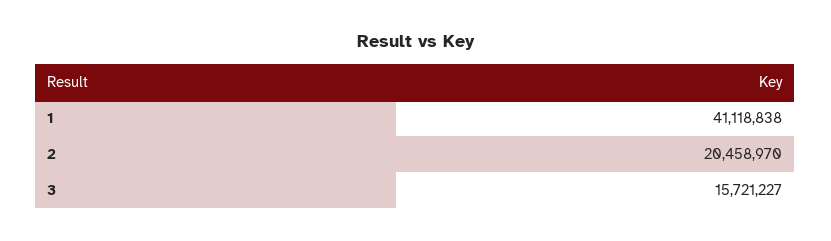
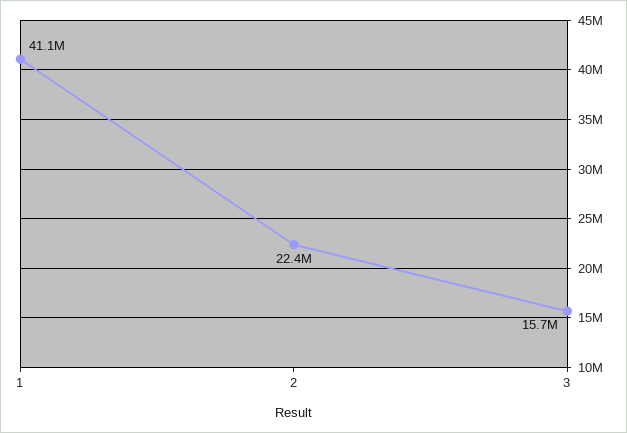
  {
    "1": 41118838,
-   "2": 20458970,
+   "2": 22400000,
    "3": 15721227
  }

